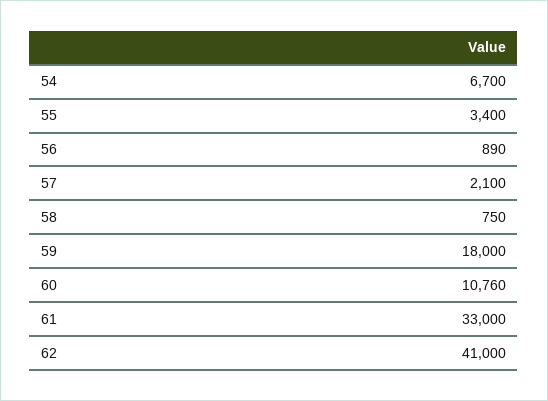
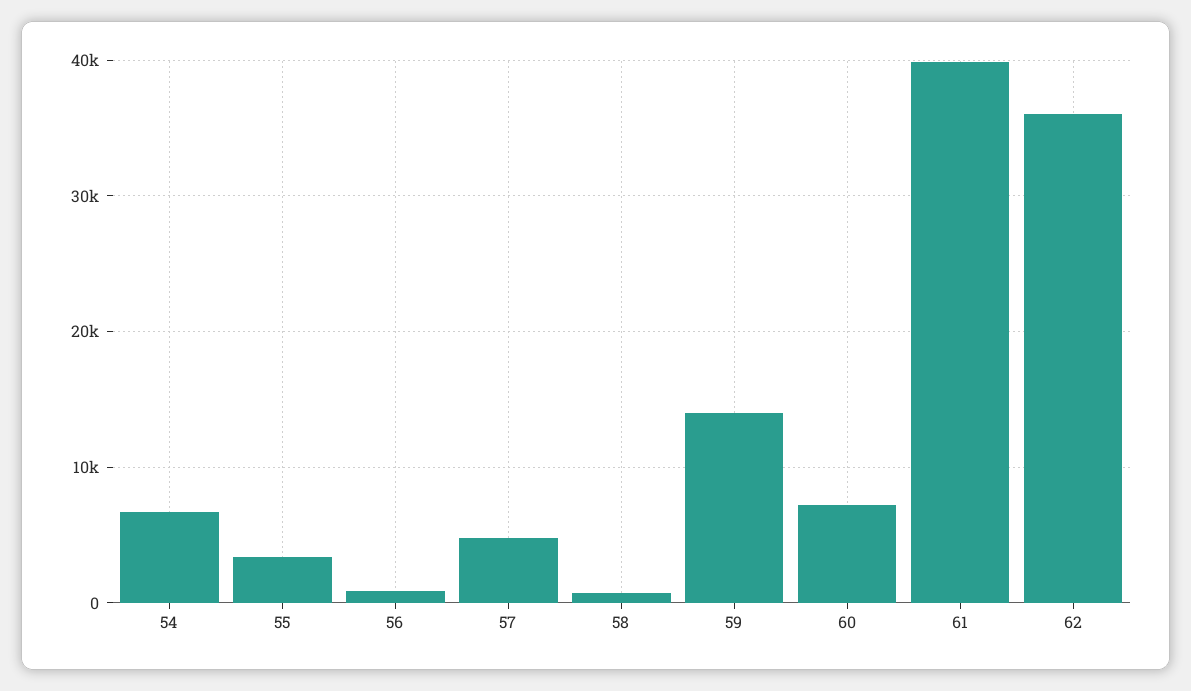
  {
    "54": 6700,
    "55": 3400,
    "56": 890,
-   "57": 2100,
+   "57": 5000,
    "58": 750,
-   "59": 18000,
+   "59": 14000,
-   "60": 10760,
+   "60": 7000,
-   "61": 33000,
+   "61": 40000,
-   "62": 41000
+   "62": 36000
  }

